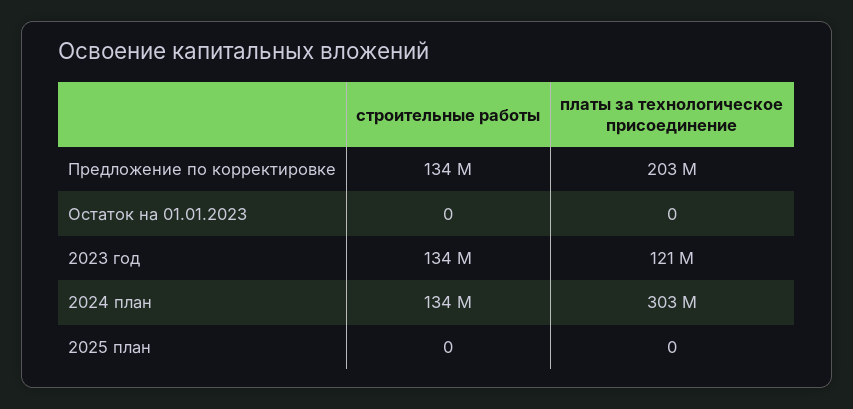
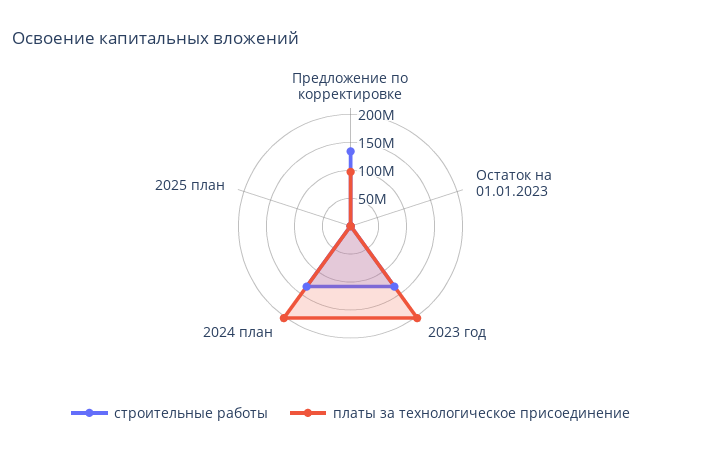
  {
    "строительные работы": {
      "Предложение по корректировке": 134000000,
      "Остаток на 01.01.2023": 0,
      "2023 год": 134000000,
      "2024 план": 134000000,
      "2025 план": 0
    },
    "платы за технологическое присоединение": {
-     "Предложение по корректировке": 203000000,
+     "Предложение по корректировке": 100000000,
      "Остаток на 01.01.2023": 0,
-     "2023 год": 121000000,
+     "2023 год": 200000000,
-     "2024 план": 303000000,
+     "2024 план": 200000000,
      "2025 план": 0
    }
  }

